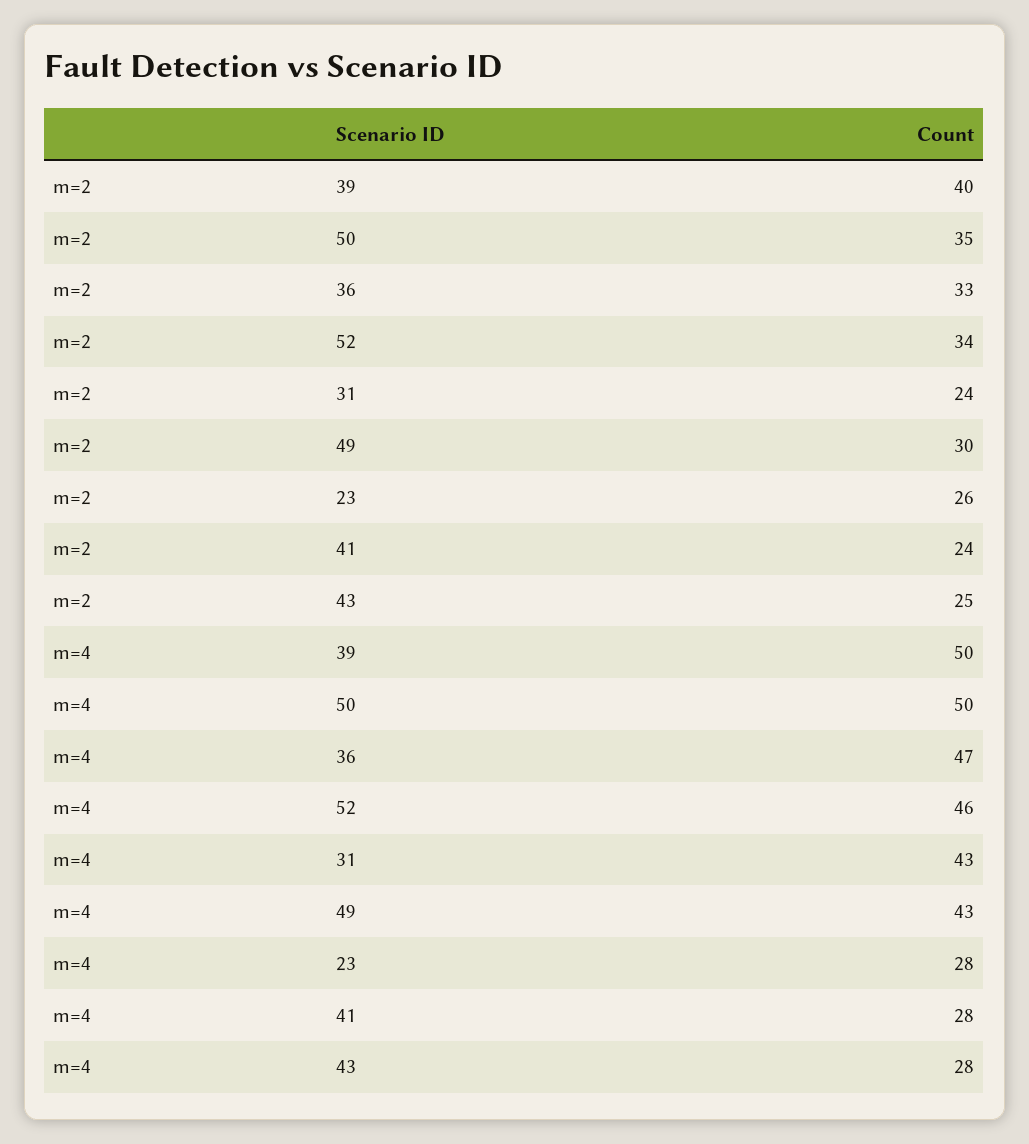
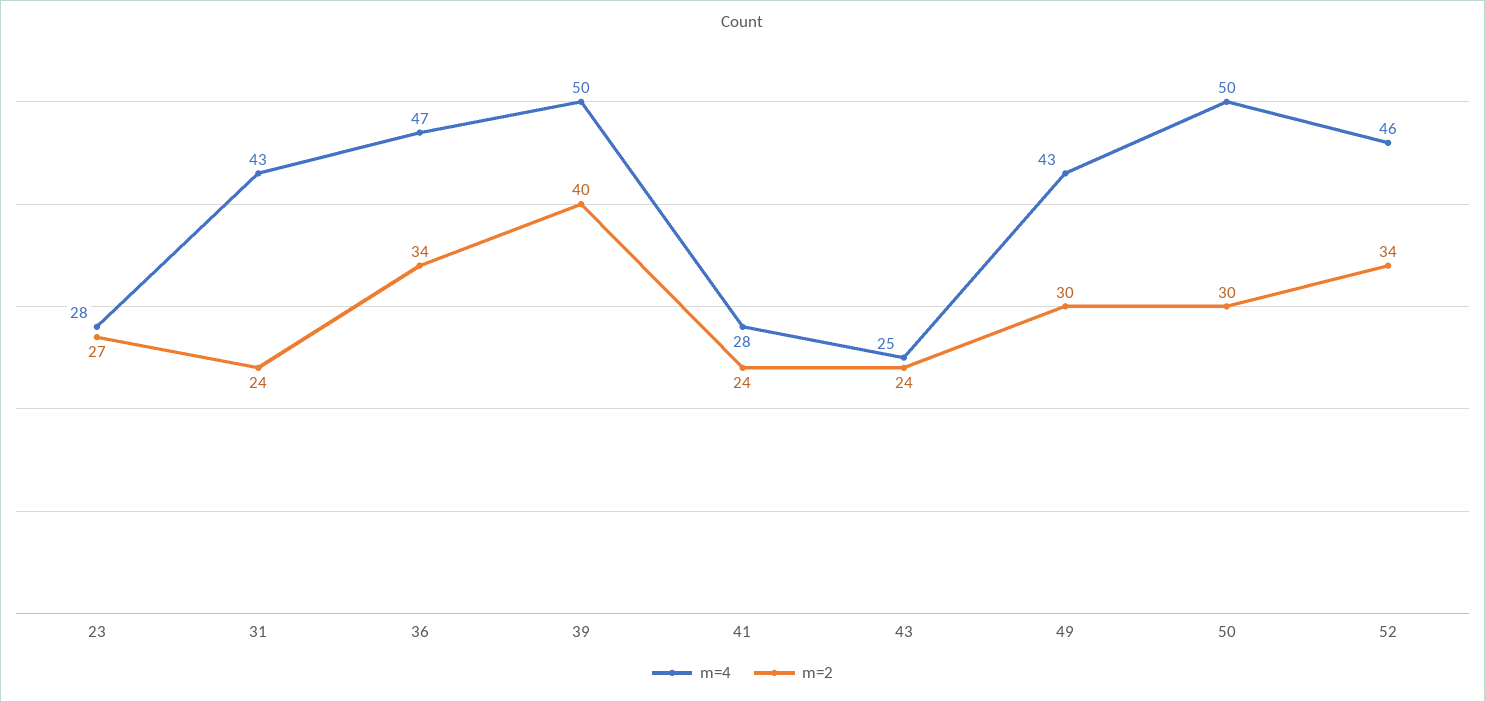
  {
    "m=2": {
      "39": 40,
-     "50": 35,
+     "50": 30,
-     "36": 33,
+     "36": 34,
      "52": 34,
      "31": 24,
      "49": 30,
-     "23": 26,
+     "23": 27,
      "41": 24,
-     "43": 25
+     "43": 24
    },
    "m=4": {
      "39": 50,
      "50": 50,
      "36": 47,
      "52": 46,
      "31": 43,
      "49": 43,
      "23": 28,
      "41": 28,
-     "43": 28
+     "43": 25
    }
  }

